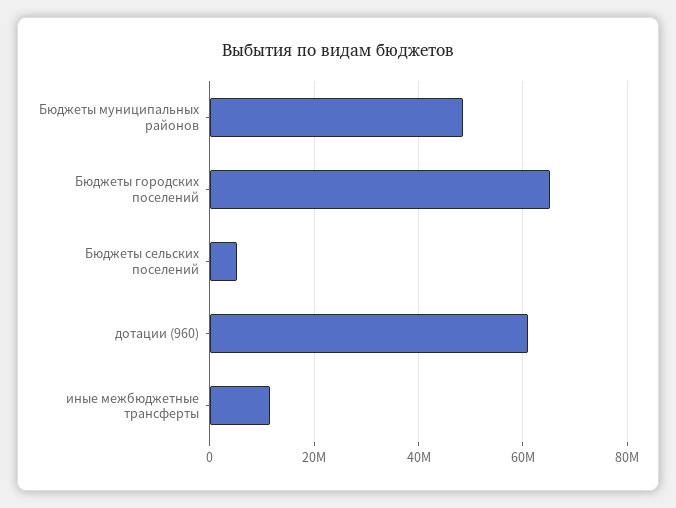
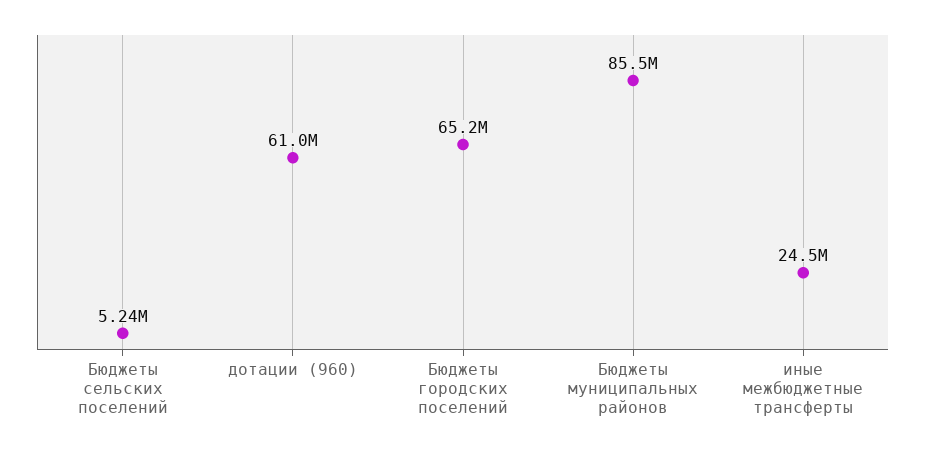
  {
-   "Бюджеты муниципальных районов": 48000000,
+   "Бюджеты муниципальных районов": 85500000,
    "Бюджеты городских поселений": 65200000,
    "Бюджеты сельских поселений": 5240000,
    "дотации (960)": 61000000,
-   "иные межбюджетные трансферты": 12000000
+   "иные межбюджетные трансферты": 24500000
  }

